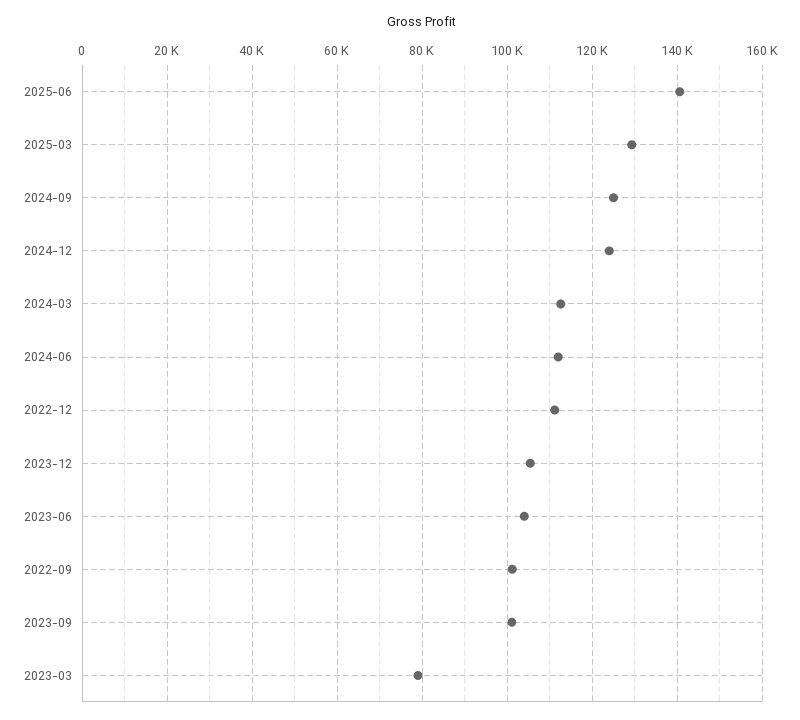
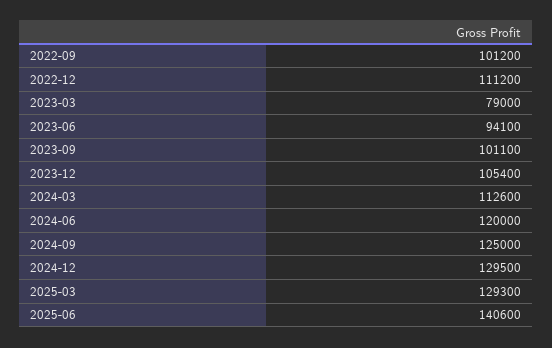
  {
    "2025-06": 140600,
    "2025-03": 129300,
    "2024-09": 125000,
-   "2024-12": 124000,
+   "2024-12": 129500,
    "2024-03": 112600,
-   "2024-06": 112000,
+   "2024-06": 120000,
    "2022-12": 111200,
    "2023-12": 105400,
-   "2023-06": 104000,
+   "2023-06": 94100,
    "2022-09": 101200,
    "2023-09": 101100,
    "2023-03": 79000
  }

